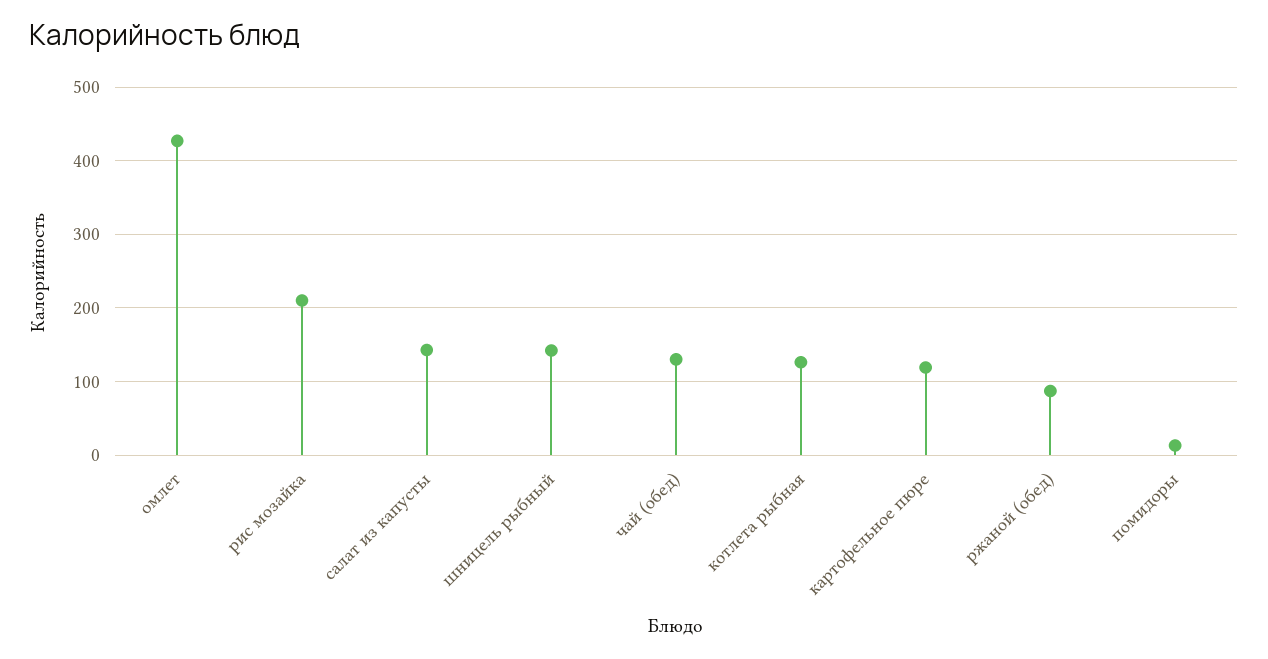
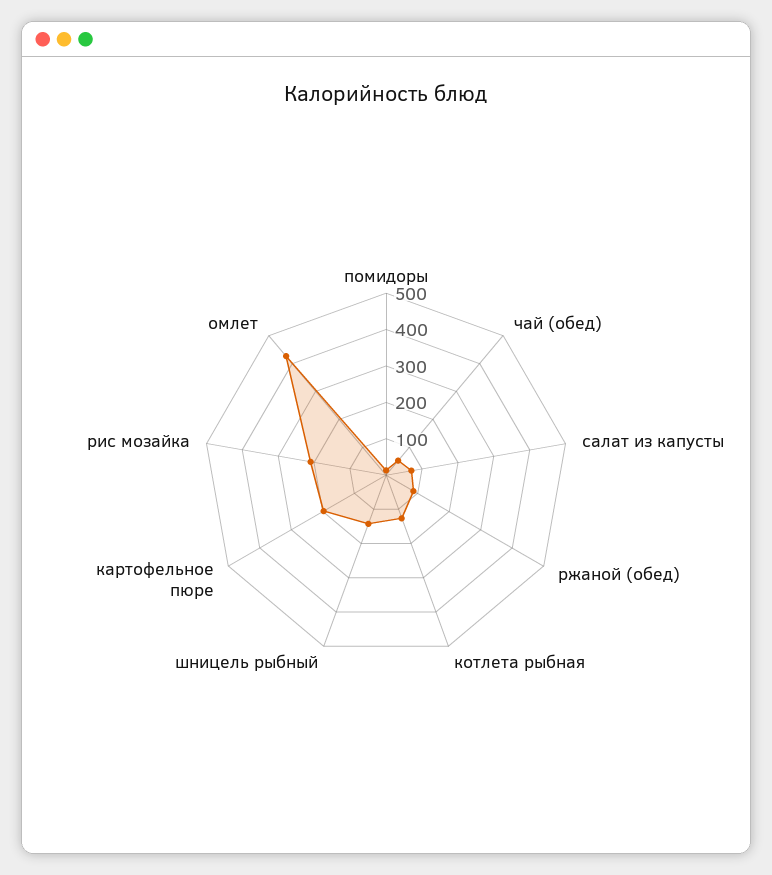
  {
    "омлет": 430,
    "рис мозайка": 210,
-   "салат из капусты": 140,
+   "салат из капусты": 75,
    "шницель рыбный": 140,
-   "чай (обед)": 130,
+   "чай (обед)": 50,
    "котлета рыбная": 130,
-   "картофельное пюре": 120,
+   "картофельное пюре": 200,
    "ржаной (обед)": 90,
    "помидоры": 10
  }

